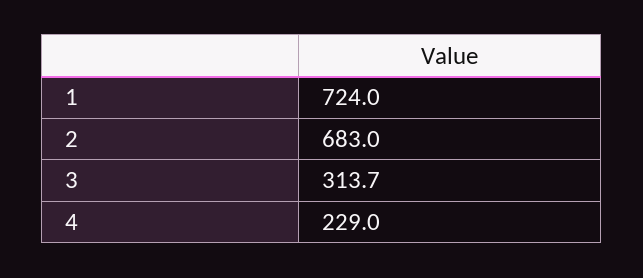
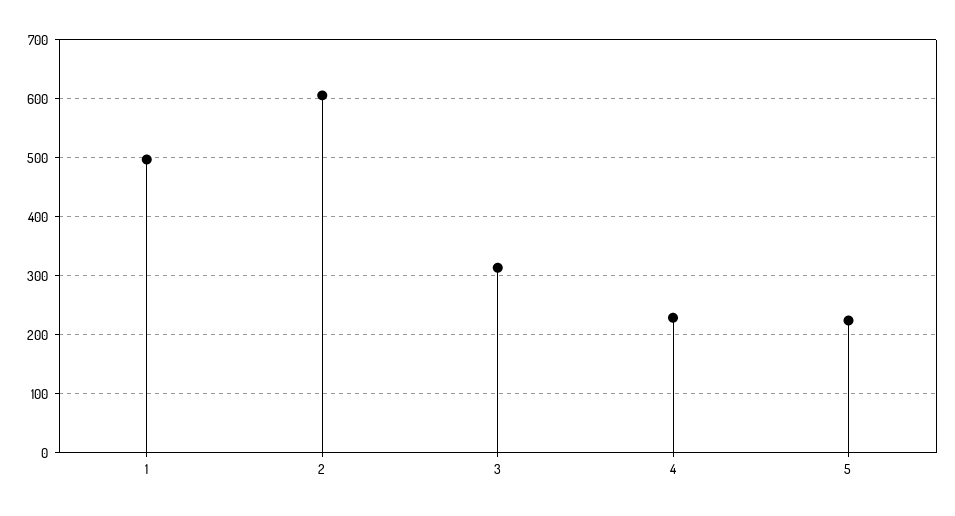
  {
-   "1": 724,
+   "1": 500,
-   "2": 683,
+   "2": 600,
    "3": 313.7,
-   "4": 229
+   "4": 229,
+   "5": 220
  }

